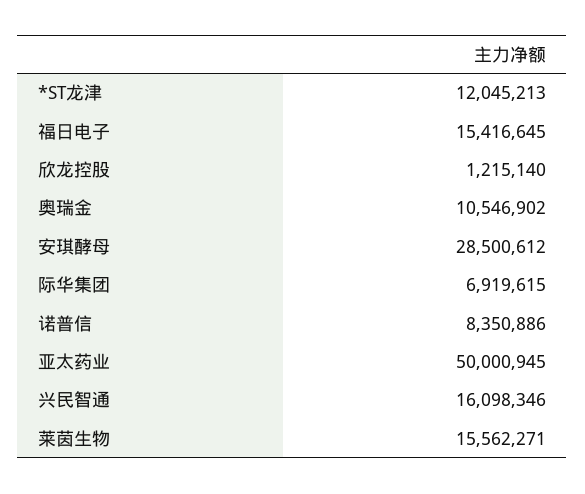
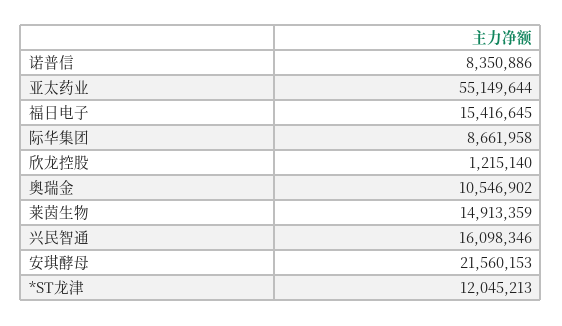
  {
    "*ST龙津": 12045213,
    "福日电子": 15416645,
    "欣龙控股": 1215140,
    "奥瑞金": 10546902,
-   "安琪酵母": 28500612,
+   "安琪酵母": 21560153,
-   "际华集团": 6919615,
+   "际华集团": 8661958,
    "诺普信": 8350886,
-   "亚太药业": 50000945,
+   "亚太药业": 55149644,
    "兴民智通": 16098346,
-   "莱茵生物": 15562271
+   "莱茵生物": 14913359
  }

